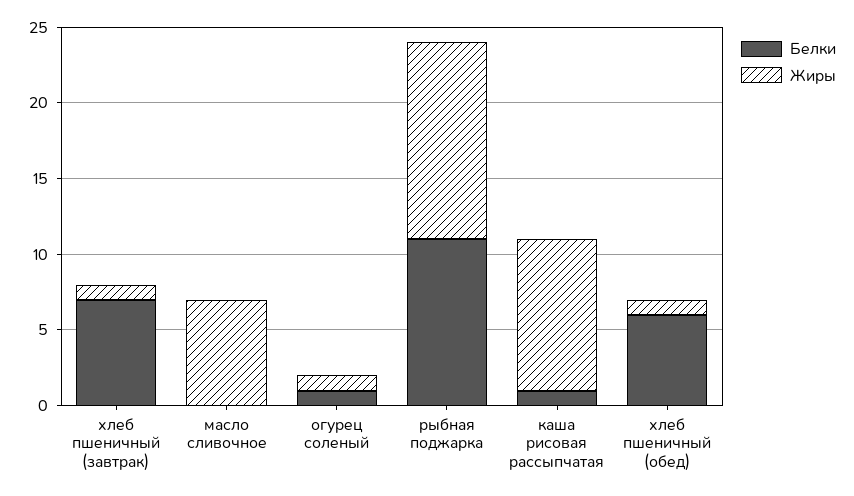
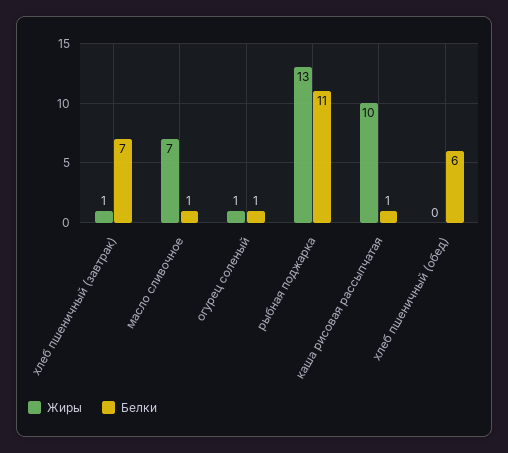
  {
    "Белки": {
      "хлеб пшеничный (завтрак)": 7,
-     "масло сливочное": 0,
+     "масло сливочное": 1,
      "огурец соленый": 1,
      "рыбная поджарка": 11,
      "каша рисовая рассыпчатая": 1,
      "хлеб пшеничный (обед)": 6
    },
    "Жиры": {
      "хлеб пшеничный (завтрак)": 1,
      "масло сливочное": 7,
      "огурец соленый": 1,
      "рыбная поджарка": 13,
      "каша рисовая рассыпчатая": 10,
-     "хлеб пшеничный (обед)": 1
+     "хлеб пшеничный (обед)": 0
    }
  }

